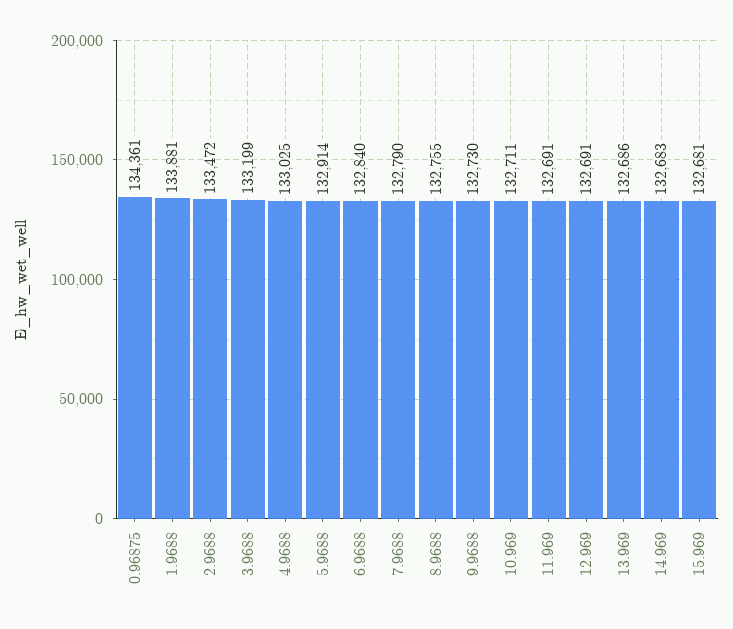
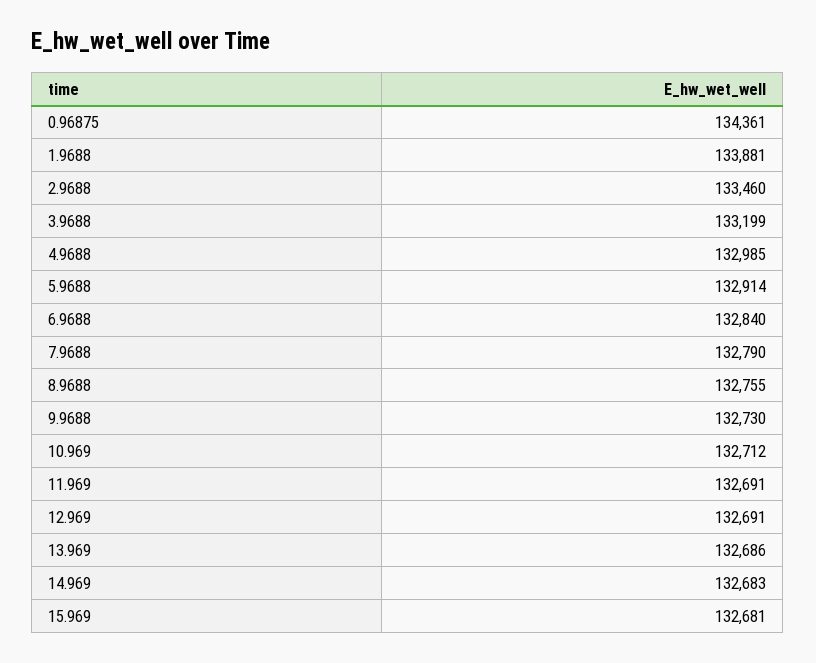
  {
    "0.96875": 134361,
    "1.9688": 133881,
-   "2.9688": 133472,
+   "2.9688": 133460,
    "3.9688": 133199,
-   "4.9688": 133025,
+   "4.9688": 132985,
    "5.9688": 132914,
    "6.9688": 132840,
    "7.9688": 132790,
    "8.9688": 132755,
    "9.9688": 132730,
-   "10.969": 132711,
+   "10.969": 132712,
    "11.969": 132691,
    "12.969": 132691,
    "13.969": 132686,
    "14.969": 132683,
    "15.969": 132681
  }

